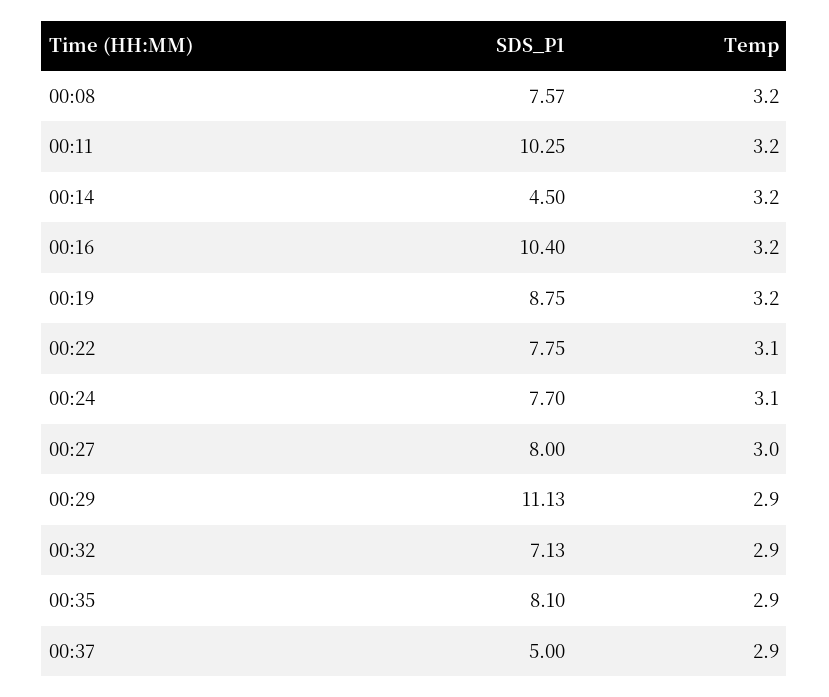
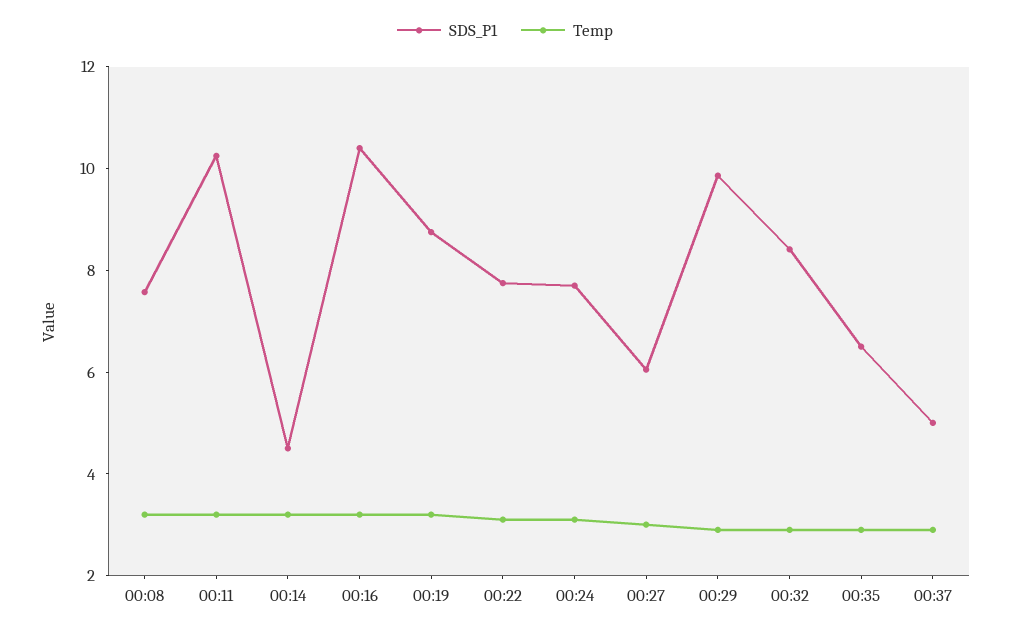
  {
    "SDS_P1": {
      "00:08": 7.57,
      "00:11": 10.25,
      "00:14": 4.5,
      "00:16": 10.4,
      "00:19": 8.75,
      "00:22": 7.75,
      "00:24": 7.7,
-     "00:27": 8,
+     "00:27": 6,
-     "00:29": 11.13,
+     "00:29": 10,
-     "00:32": 7.13,
+     "00:32": 8.5,
-     "00:35": 8.1,
+     "00:35": 6.5,
      "00:37": 5
    },
    "Temp": {
      "00:08": 3.2,
      "00:11": 3.2,
      "00:14": 3.2,
      "00:16": 3.2,
      "00:19": 3.2,
      "00:22": 3.1,
      "00:24": 3.1,
      "00:27": 3,
      "00:29": 2.9,
      "00:32": 2.9,
      "00:35": 2.9,
      "00:37": 2.9
    }
  }

